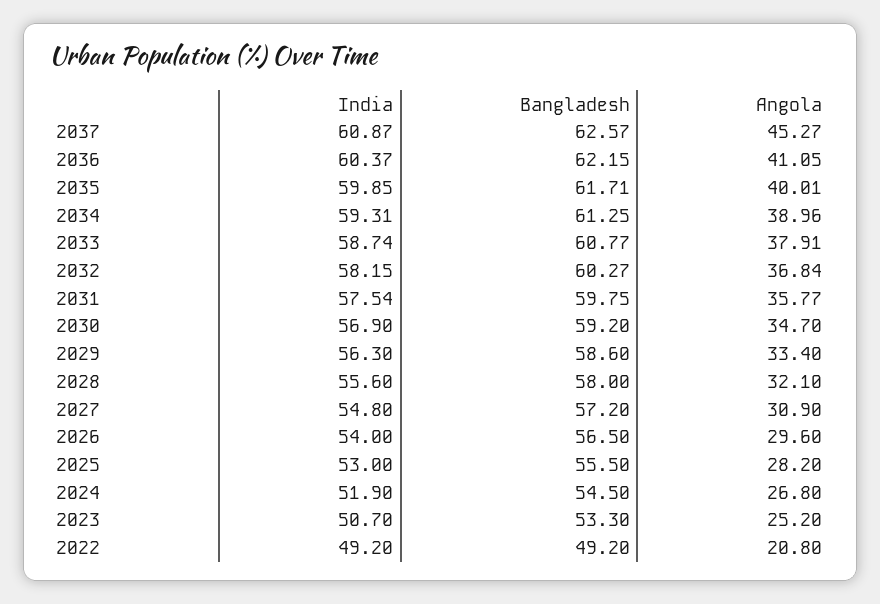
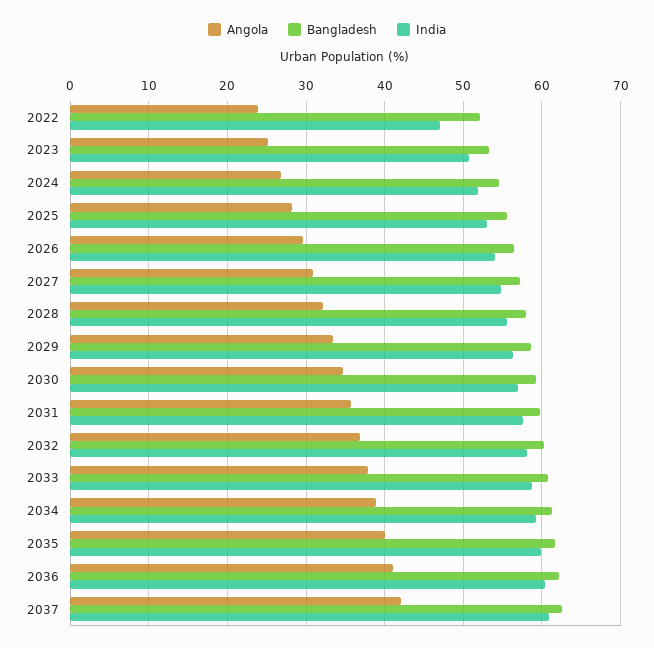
  {
    "India": {
      "2037": 60.87,
      "2036": 60.37,
      "2035": 59.85,
      "2034": 59.31,
      "2033": 58.74,
      "2032": 58.15,
      "2031": 57.54,
      "2030": 56.9,
      "2029": 56.3,
      "2028": 55.6,
      "2027": 54.8,
      "2026": 54,
      "2025": 53,
      "2024": 51.9,
      "2023": 50.7,
-     "2022": 49.2
+     "2022": 47
    },
    "Bangladesh": {
      "2037": 62.57,
      "2036": 62.15,
      "2035": 61.71,
      "2034": 61.25,
      "2033": 60.77,
      "2032": 60.27,
      "2031": 59.75,
      "2030": 59.2,
      "2029": 58.6,
      "2028": 58,
      "2027": 57.2,
      "2026": 56.5,
      "2025": 55.5,
      "2024": 54.5,
      "2023": 53.3,
-     "2022": 49.2
+     "2022": 52
    },
    "Angola": {
-     "2037": 45.27,
+     "2037": 42,
      "2036": 41.05,
      "2035": 40.01,
      "2034": 38.96,
      "2033": 37.91,
      "2032": 36.84,
      "2031": 35.77,
      "2030": 34.7,
      "2029": 33.4,
      "2028": 32.1,
      "2027": 30.9,
      "2026": 29.6,
      "2025": 28.2,
      "2024": 26.8,
      "2023": 25.2,
-     "2022": 20.8
+     "2022": 24
    }
  }

